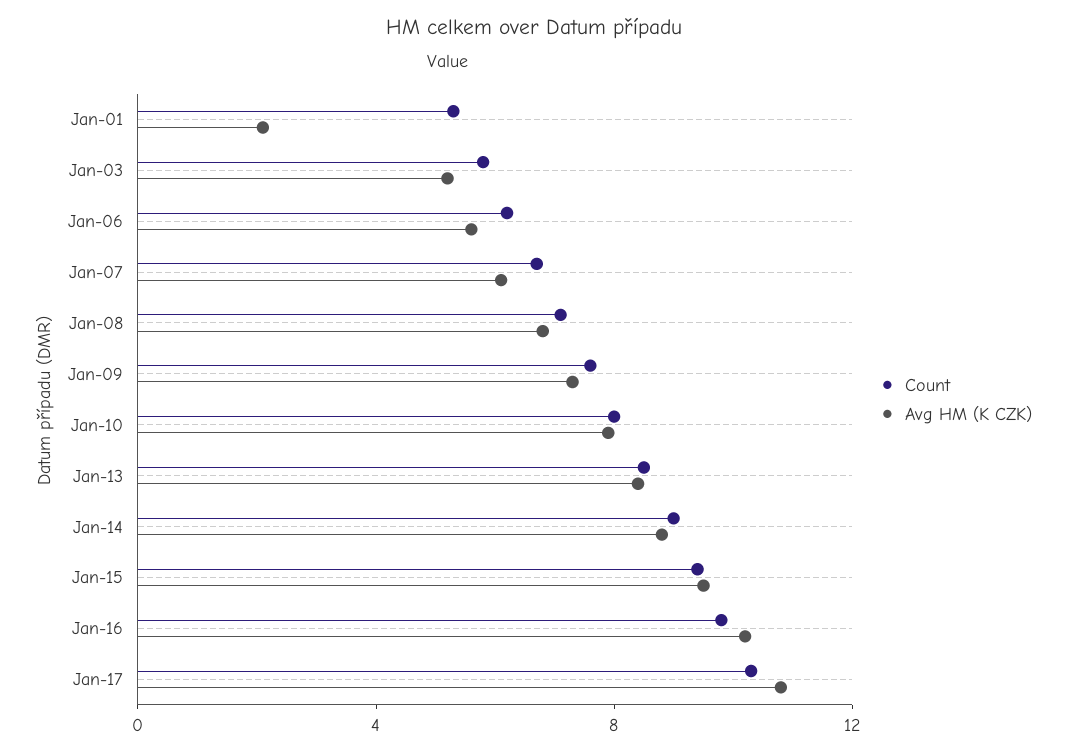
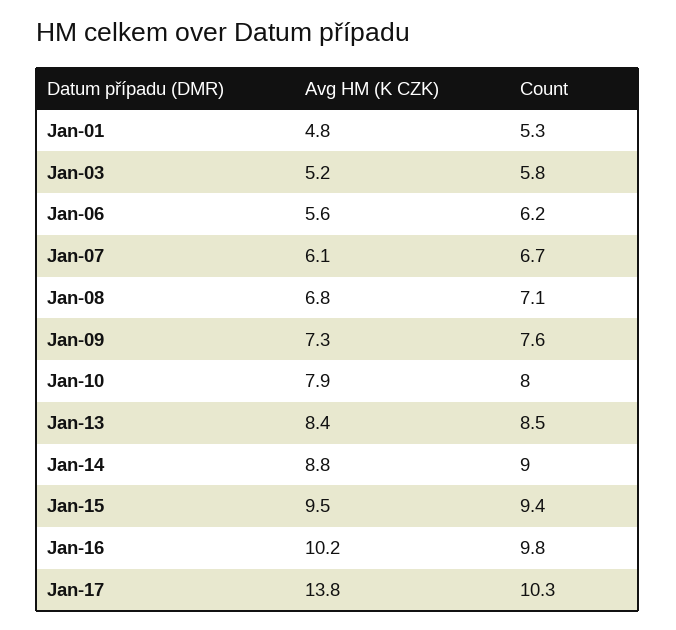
  {
    "Count": {
      "Jan-01": 5.3,
      "Jan-03": 5.8,
      "Jan-06": 6.2,
      "Jan-07": 6.7,
      "Jan-08": 7.1,
      "Jan-09": 7.6,
      "Jan-10": 8,
      "Jan-13": 8.5,
      "Jan-14": 9,
      "Jan-15": 9.4,
      "Jan-16": 9.8,
      "Jan-17": 10.3
    },
    "Avg HM (K CZK)": {
-     "Jan-01": 2,
+     "Jan-01": 4.8,
      "Jan-03": 5.2,
      "Jan-06": 5.6,
      "Jan-07": 6.1,
      "Jan-08": 6.8,
      "Jan-09": 7.3,
      "Jan-10": 7.9,
      "Jan-13": 8.4,
      "Jan-14": 8.8,
      "Jan-15": 9.5,
      "Jan-16": 10.2,
-     "Jan-17": 11
+     "Jan-17": 13.8
    }
  }

